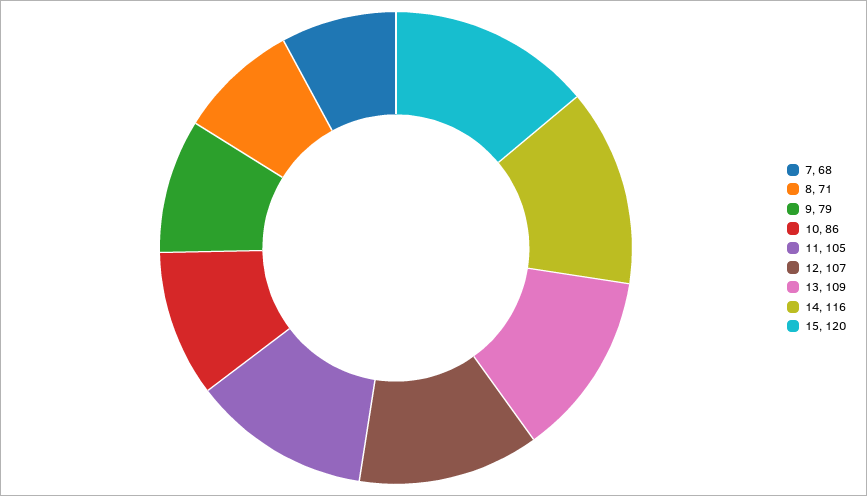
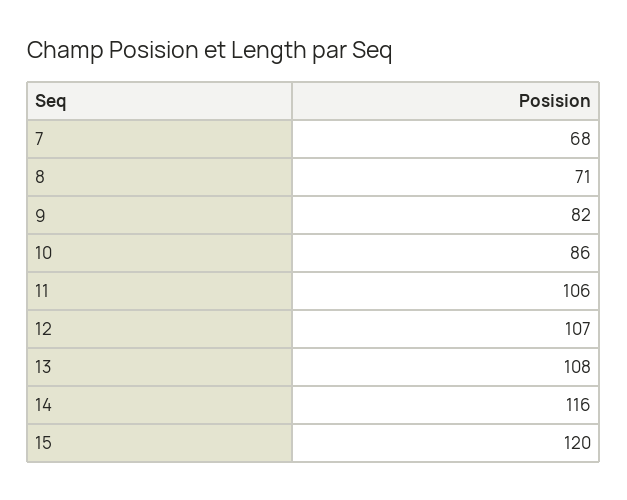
  {
    "7": 68,
    "8": 71,
-   "9": 79,
+   "9": 82,
    "10": 86,
-   "11": 105,
+   "11": 106,
    "12": 107,
-   "13": 109,
+   "13": 108,
    "14": 116,
    "15": 120
  }

